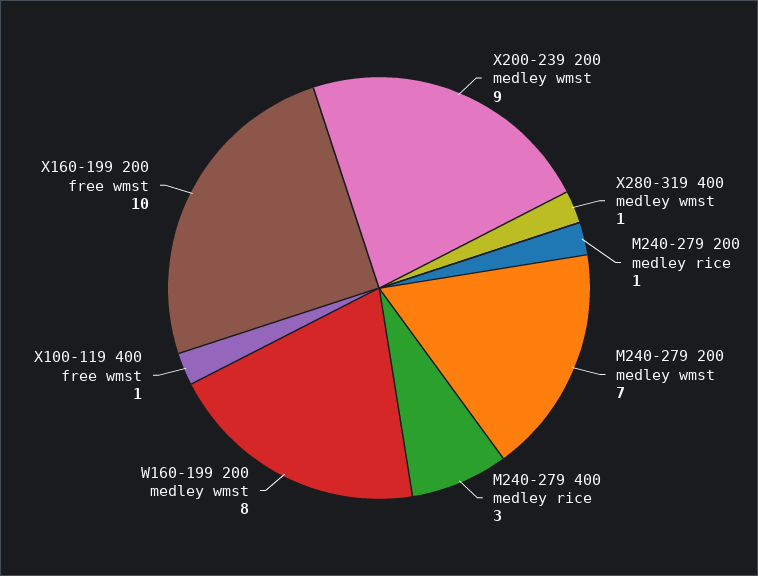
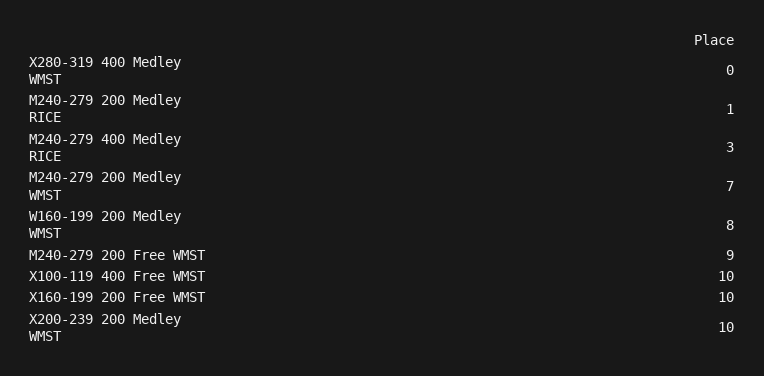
  {
-   "X200-239 200 medley wmst": 9,
+   "X200-239 200 medley wmst": 10,
-   "X280-319 400 medley wmst": 1,
+   "X280-319 400 medley wmst": 0,
    "M240-279 200 medley rice": 1,
    "M240-279 200 medley wmst": 7,
    "M240-279 400 medley rice": 3,
    "W160-199 200 medley wmst": 8,
-   "X100-119 400 free wmst": 1,
+   "X100-119 400 free wmst": 10,
-   "X160-199 200 free wmst": 10
+   "X160-199 200 free wmst": 10,
+   "M240-279 200 Free WMST": 9
  }

